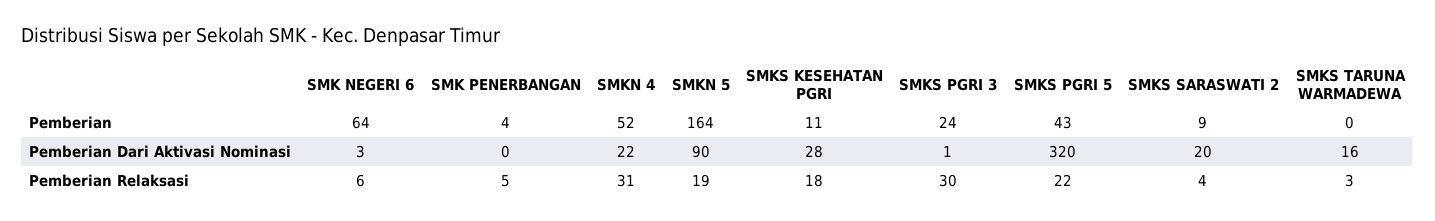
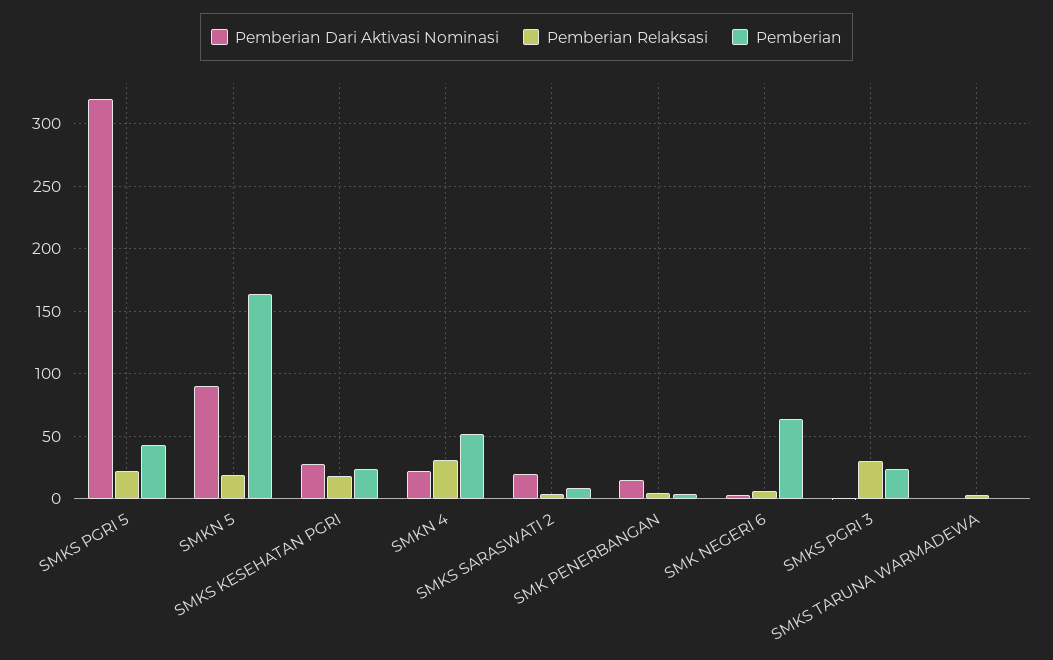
  {
    "Pemberian": {
      "SMK NEGERI 6": 64,
      "SMK PENERBANGAN": 4,
      "SMKN 4": 52,
      "SMKN 5": 164,
-     "SMKS KESEHATAN PGRI": 11,
+     "SMKS KESEHATAN PGRI": 25,
      "SMKS PGRI 3": 24,
      "SMKS PGRI 5": 43,
      "SMKS SARASWATI 2": 9,
      "SMKS TARUNA WARMADEWA": 0
    },
    "Pemberian Dari Aktivasi Nominasi": {
      "SMK NEGERI 6": 3,
-     "SMK PENERBANGAN": 0,
+     "SMK PENERBANGAN": 15,
      "SMKN 4": 22,
      "SMKN 5": 90,
      "SMKS KESEHATAN PGRI": 28,
      "SMKS PGRI 3": 1,
      "SMKS PGRI 5": 320,
      "SMKS SARASWATI 2": 20,
-     "SMKS TARUNA WARMADEWA": 16
+     "SMKS TARUNA WARMADEWA": 0
    },
    "Pemberian Relaksasi": {
      "SMK NEGERI 6": 6,
      "SMK PENERBANGAN": 5,
      "SMKN 4": 31,
      "SMKN 5": 19,
      "SMKS KESEHATAN PGRI": 18,
      "SMKS PGRI 3": 30,
      "SMKS PGRI 5": 22,
      "SMKS SARASWATI 2": 4,
      "SMKS TARUNA WARMADEWA": 3
    }
  }

